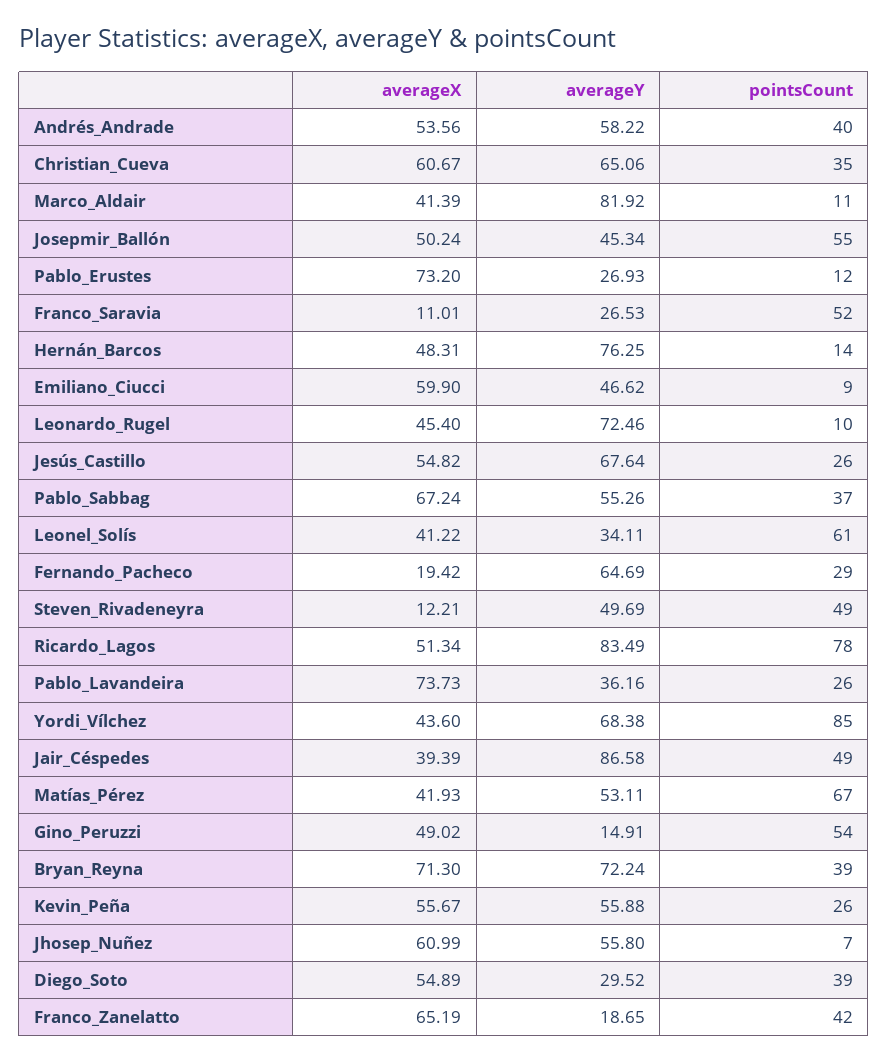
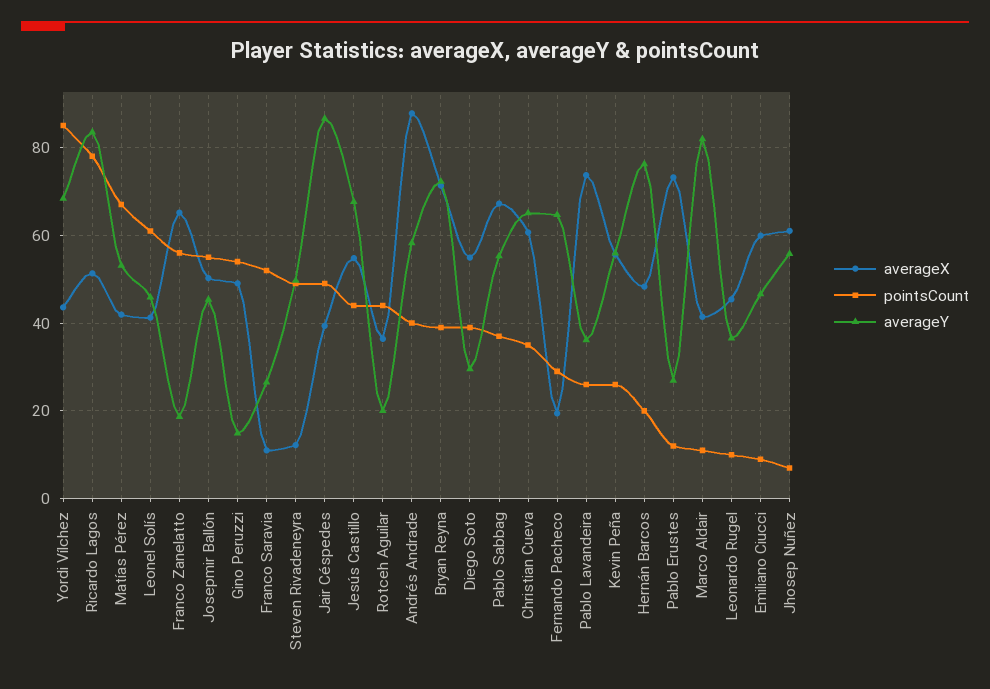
  {
    "averageX": {
-     "Andrés_Andrade": 53.56,
+     "Andrés_Andrade": 88,
      "Christian_Cueva": 60.67,
      "Marco_Aldair": 41.39,
      "Josepmir_Ballón": 50.24,
      "Pablo_Erustes": 73.2,
      "Franco_Saravia": 11.01,
      "Hernán_Barcos": 48.31,
      "Emiliano_Ciucci": 59.9,
      "Leonardo_Rugel": 45.4,
      "Jesús_Castillo": 54.82,
      "Pablo_Sabbag": 67.24,
      "Leonel_Solís": 41.22,
      "Fernando_Pacheco": 19.42,
      "Steven_Rivadeneyra": 12.21,
      "Ricardo_Lagos": 51.34,
      "Pablo_Lavandeira": 73.73,
      "Yordi_Vílchez": 43.6,
      "Jair_Céspedes": 39.39,
      "Matías_Pérez": 41.93,
      "Gino_Peruzzi": 49.02,
      "Bryan_Reyna": 71.3,
      "Kevin_Peña": 55.67,
      "Jhosep_Nuñez": 60.99,
      "Diego_Soto": 54.89,
-     "Franco_Zanelatto": 65.19
+     "Franco_Zanelatto": 65.19,
+     "Rotceh Aguilar": 36
    },
    "averageY": {
      "Andrés_Andrade": 58.22,
      "Christian_Cueva": 65.06,
      "Marco_Aldair": 81.92,
      "Josepmir_Ballón": 45.34,
      "Pablo_Erustes": 26.93,
      "Franco_Saravia": 26.53,
      "Hernán_Barcos": 76.25,
      "Emiliano_Ciucci": 46.62,
-     "Leonardo_Rugel": 72.46,
+     "Leonardo_Rugel": 36,
      "Jesús_Castillo": 67.64,
      "Pablo_Sabbag": 55.26,
-     "Leonel_Solís": 34.11,
+     "Leonel_Solís": 46,
      "Fernando_Pacheco": 64.69,
      "Steven_Rivadeneyra": 49.69,
      "Ricardo_Lagos": 83.49,
      "Pablo_Lavandeira": 36.16,
      "Yordi_Vílchez": 68.38,
      "Jair_Céspedes": 86.58,
      "Matías_Pérez": 53.11,
      "Gino_Peruzzi": 14.91,
      "Bryan_Reyna": 72.24,
      "Kevin_Peña": 55.88,
      "Jhosep_Nuñez": 55.8,
      "Diego_Soto": 29.52,
-     "Franco_Zanelatto": 18.65
+     "Franco_Zanelatto": 18.65,
+     "Rotceh Aguilar": 20
    },
    "pointsCount": {
      "Andrés_Andrade": 40,
      "Christian_Cueva": 35,
      "Marco_Aldair": 11,
      "Josepmir_Ballón": 55,
      "Pablo_Erustes": 12,
      "Franco_Saravia": 52,
-     "Hernán_Barcos": 14,
+     "Hernán_Barcos": 20,
      "Emiliano_Ciucci": 9,
      "Leonardo_Rugel": 10,
-     "Jesús_Castillo": 26,
+     "Jesús_Castillo": 44,
      "Pablo_Sabbag": 37,
      "Leonel_Solís": 61,
      "Fernando_Pacheco": 29,
      "Steven_Rivadeneyra": 49,
      "Ricardo_Lagos": 78,
      "Pablo_Lavandeira": 26,
      "Yordi_Vílchez": 85,
      "Jair_Céspedes": 49,
      "Matías_Pérez": 67,
      "Gino_Peruzzi": 54,
      "Bryan_Reyna": 39,
      "Kevin_Peña": 26,
      "Jhosep_Nuñez": 7,
      "Diego_Soto": 39,
-     "Franco_Zanelatto": 42
+     "Franco_Zanelatto": 56,
+     "Rotceh Aguilar": 44
    }
  }

